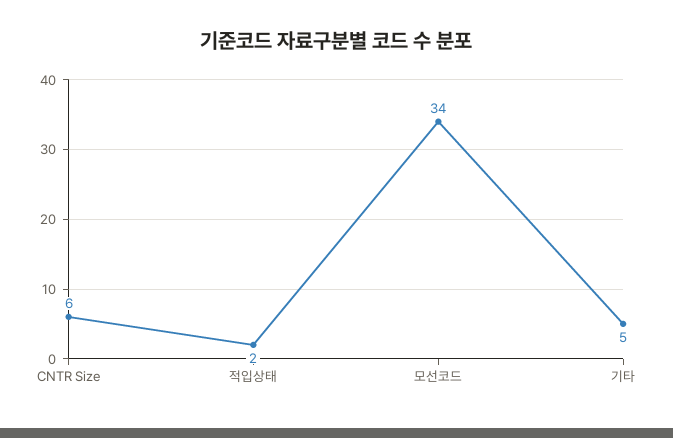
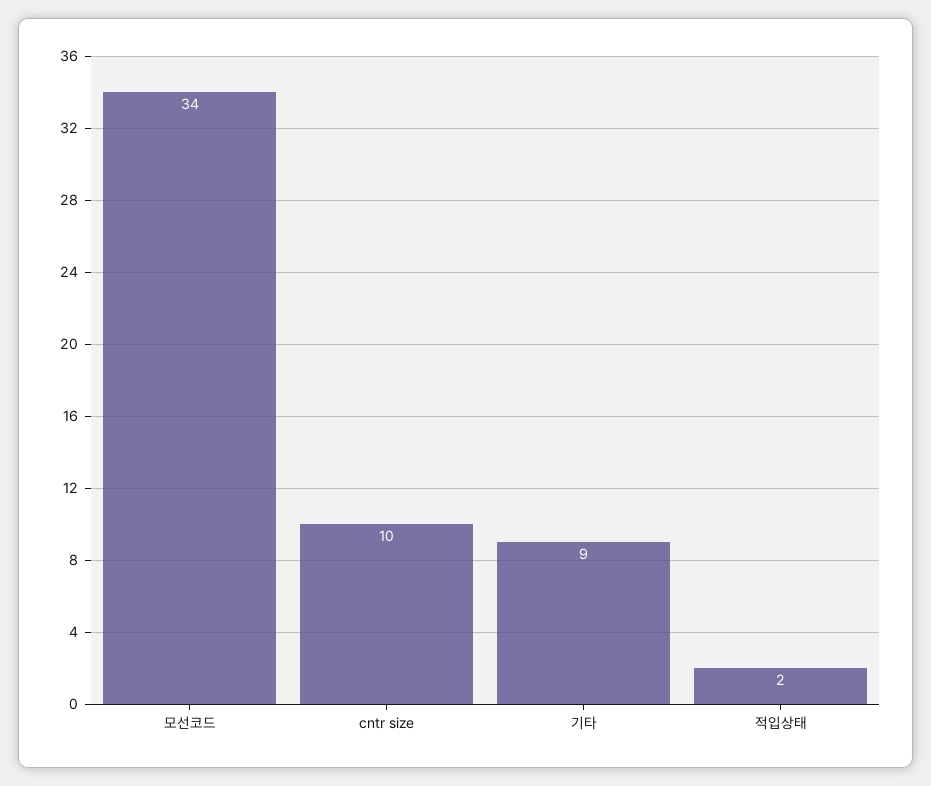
  {
-   "CNTR Size": 6,
+   "CNTR Size": 10,
    "적입상태": 2,
    "모선코드": 34,
-   "기타": 5
+   "기타": 9
  }

